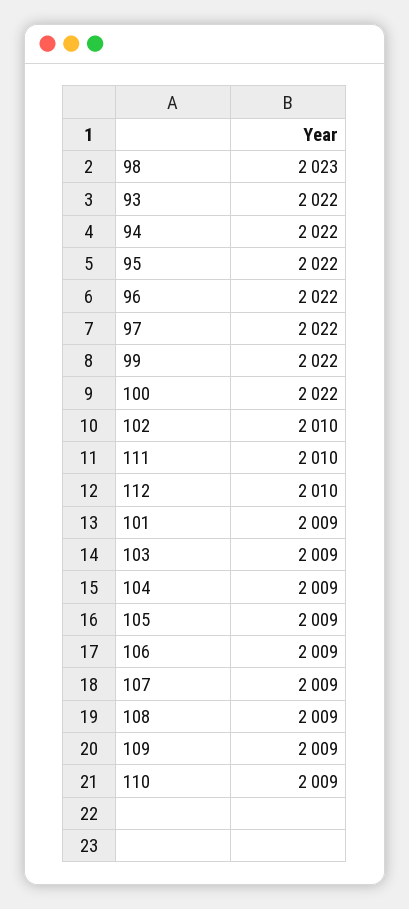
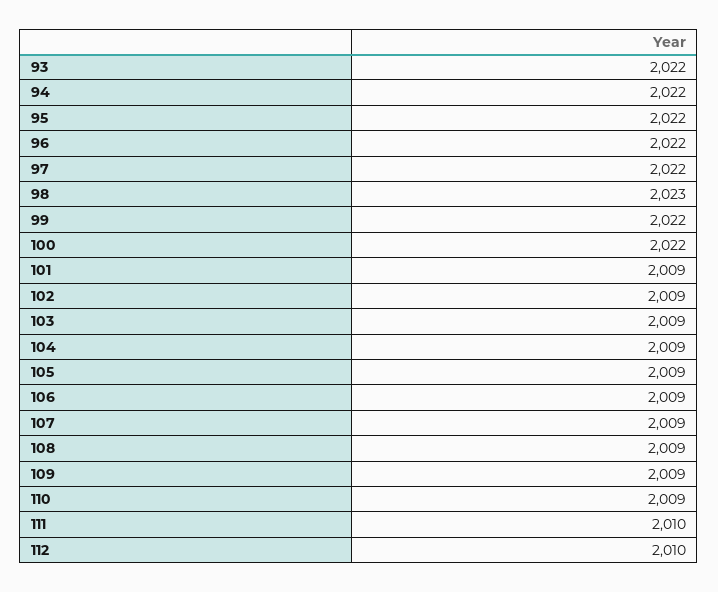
  {
    "98": 2023,
    "93": 2022,
    "94": 2022,
    "95": 2022,
    "96": 2022,
    "97": 2022,
    "99": 2022,
    "100": 2022,
-   "102": 2010,
+   "102": 2009,
    "111": 2010,
    "112": 2010,
    "101": 2009,
    "103": 2009,
    "104": 2009,
    "105": 2009,
    "106": 2009,
    "107": 2009,
    "108": 2009,
    "109": 2009,
    "110": 2009
  }

